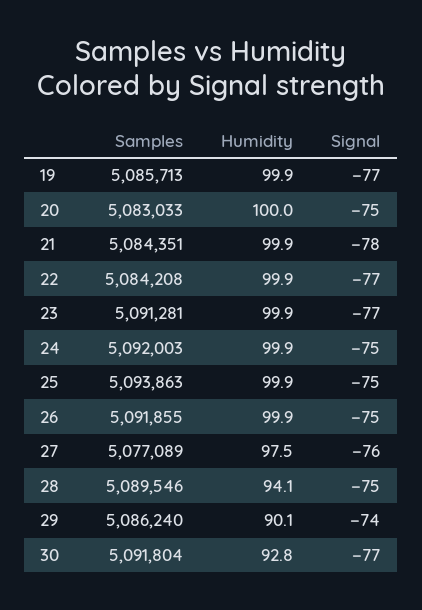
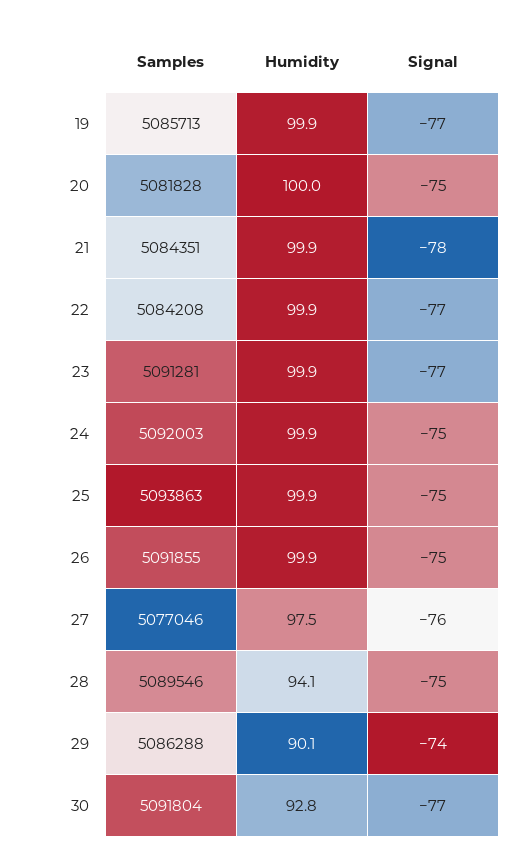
  {
    "Samples": {
      "19": 5085713,
-     "20": 5083033,
+     "20": 5081828,
      "21": 5084351,
      "22": 5084208,
      "23": 5091281,
      "24": 5092003,
      "25": 5093863,
      "26": 5091855,
-     "27": 5077089,
+     "27": 5077046,
      "28": 5089546,
-     "29": 5086240,
+     "29": 5086288,
      "30": 5091804
    },
    "Humidity": {
      "19": 99.9,
      "20": 100,
      "21": 99.9,
      "22": 99.9,
      "23": 99.9,
      "24": 99.9,
      "25": 99.9,
      "26": 99.9,
      "27": 97.5,
      "28": 94.1,
      "29": 90.1,
      "30": 92.8
    },
    "Signal": {
      "19": -77,
      "20": -75,
      "21": -78,
      "22": -77,
      "23": -77,
      "24": -75,
      "25": -75,
      "26": -75,
      "27": -76,
      "28": -75,
      "29": -74,
      "30": -77
    }
  }

